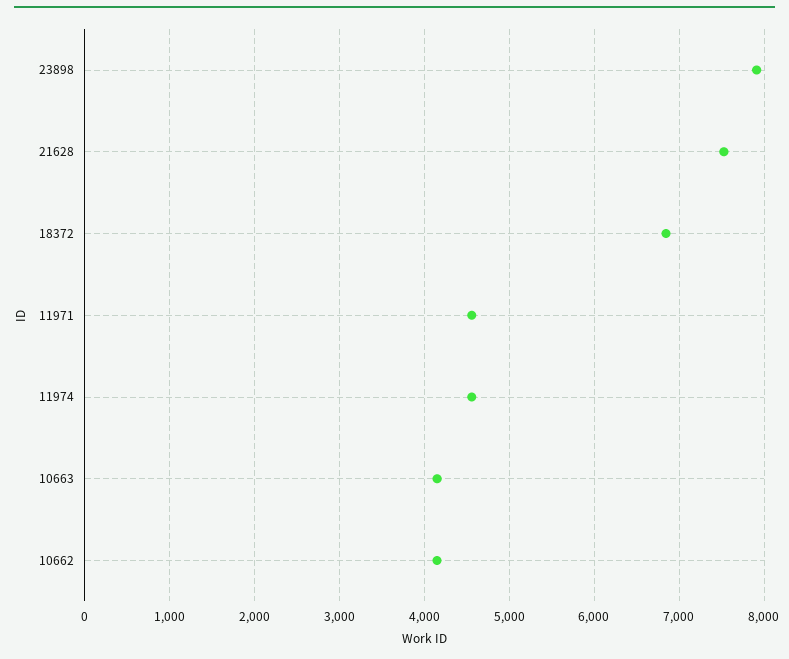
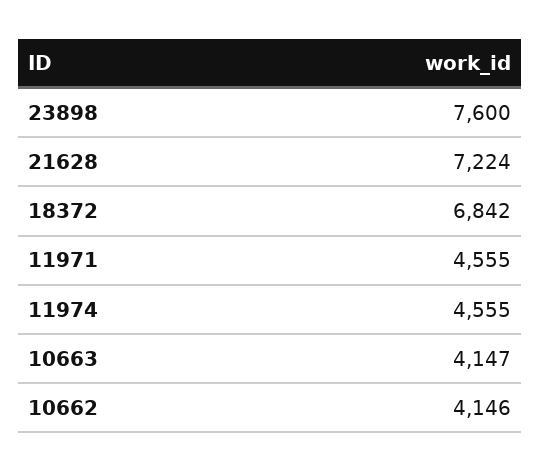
  {
-   "23898": 7900,
+   "23898": 7600,
-   "21628": 7500,
+   "21628": 7224,
    "18372": 6842,
    "11971": 4555,
    "11974": 4555,
    "10663": 4147,
    "10662": 4146
  }

